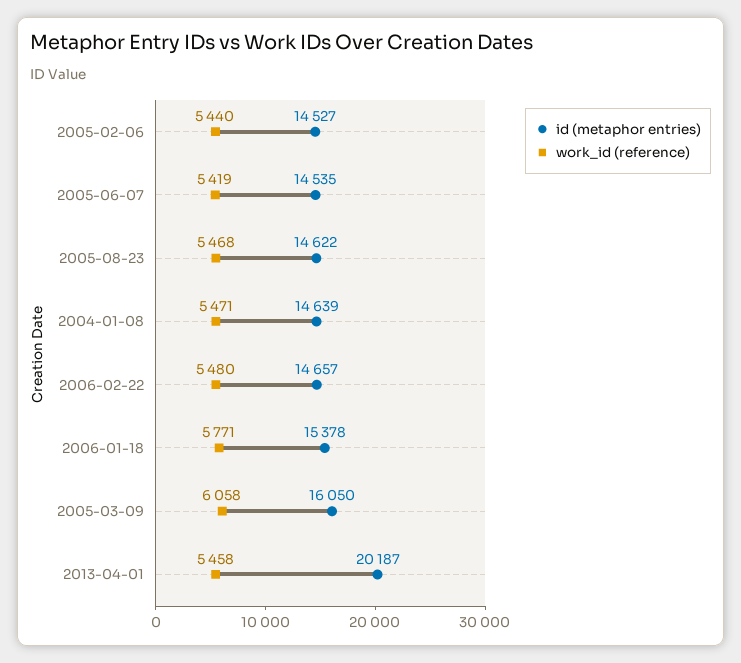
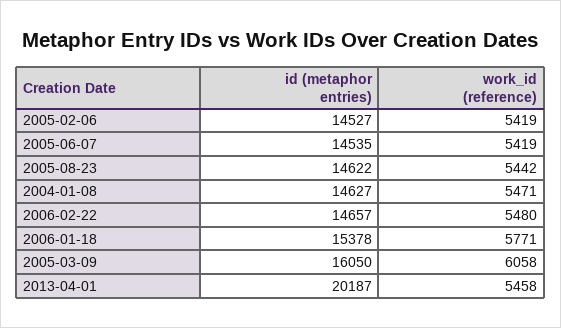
  {
    "id (metaphor entries)": {
      "2005-02-06": 14527,
      "2005-06-07": 14535,
      "2005-08-23": 14622,
-     "2004-01-08": 14639,
+     "2004-01-08": 14627,
      "2006-02-22": 14657,
      "2006-01-18": 15378,
      "2005-03-09": 16050,
      "2013-04-01": 20187
    },
    "work_id (reference)": {
-     "2005-02-06": 5440,
+     "2005-02-06": 5419,
      "2005-06-07": 5419,
-     "2005-08-23": 5468,
+     "2005-08-23": 5442,
      "2004-01-08": 5471,
      "2006-02-22": 5480,
      "2006-01-18": 5771,
      "2005-03-09": 6058,
      "2013-04-01": 5458
    }
  }

